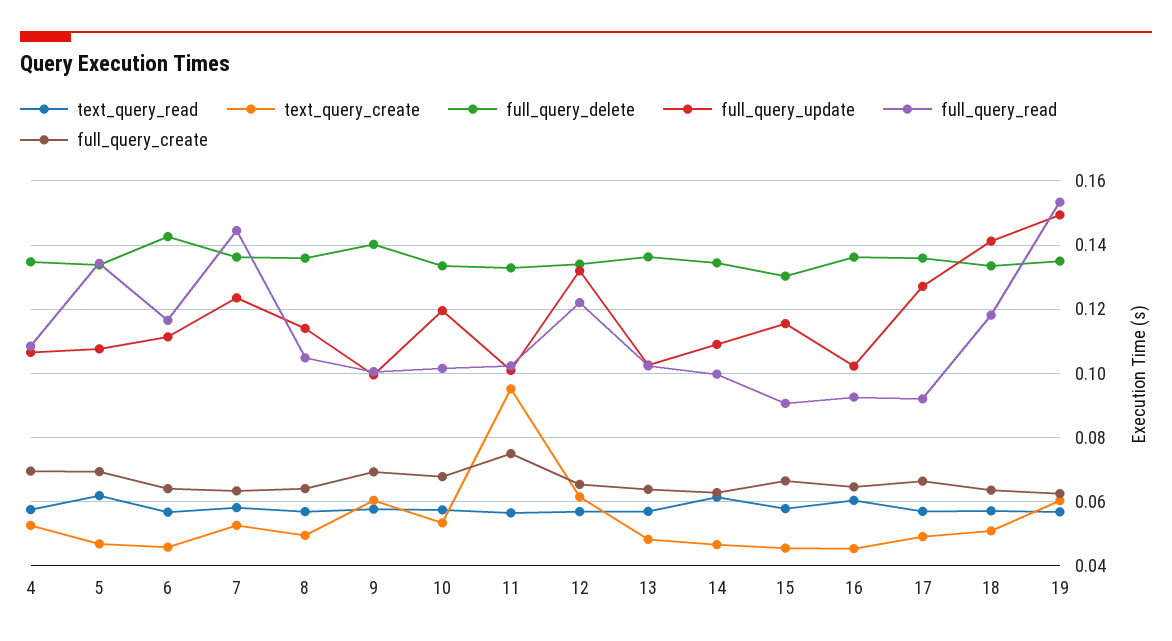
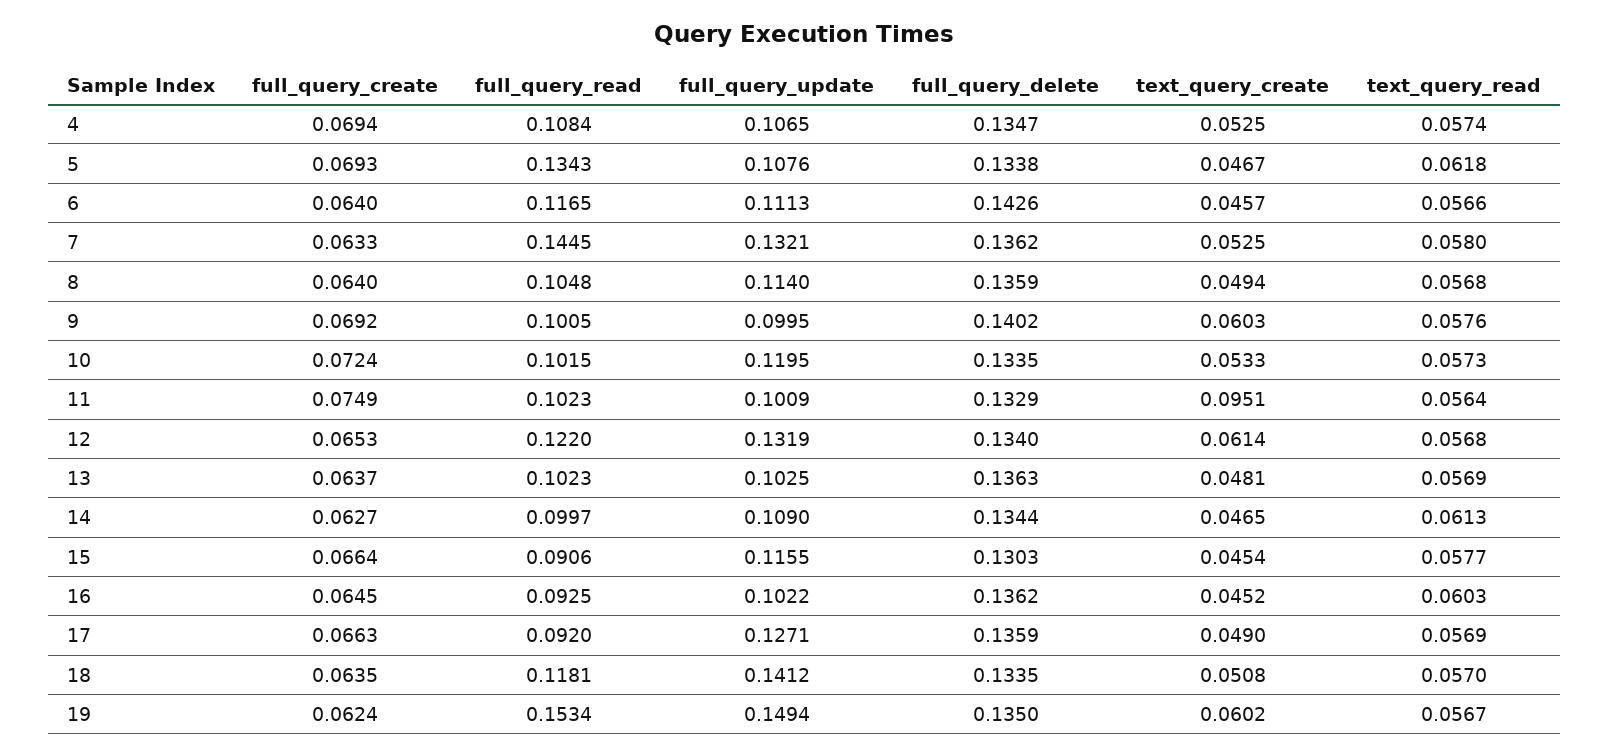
  {
    "text_query_read": {
      "4": 0.0574,
      "5": 0.0618,
      "6": 0.0566,
      "7": 0.058,
      "8": 0.0568,
      "9": 0.0576,
      "10": 0.0573,
      "11": 0.0564,
      "12": 0.0568,
      "13": 0.0569,
      "14": 0.0613,
      "15": 0.0577,
      "16": 0.0603,
      "17": 0.0569,
      "18": 0.057,
      "19": 0.0567
    },
    "text_query_create": {
      "4": 0.0525,
      "5": 0.0467,
      "6": 0.0457,
      "7": 0.0525,
      "8": 0.0494,
      "9": 0.0603,
      "10": 0.0533,
      "11": 0.0951,
      "12": 0.0614,
      "13": 0.0481,
      "14": 0.0465,
      "15": 0.0454,
      "16": 0.0452,
      "17": 0.049,
      "18": 0.0508,
      "19": 0.0602
    },
    "full_query_delete": {
      "4": 0.1347,
      "5": 0.1338,
      "6": 0.1426,
      "7": 0.1362,
      "8": 0.1359,
      "9": 0.1402,
      "10": 0.1335,
      "11": 0.1329,
      "12": 0.134,
      "13": 0.1363,
      "14": 0.1344,
      "15": 0.1303,
      "16": 0.1362,
      "17": 0.1359,
      "18": 0.1335,
      "19": 0.135
    },
    "full_query_update": {
      "4": 0.1065,
      "5": 0.1076,
      "6": 0.1113,
-     "7": 0.124,
+     "7": 0.1321,
      "8": 0.114,
      "9": 0.0995,
      "10": 0.1195,
      "11": 0.1009,
      "12": 0.1319,
      "13": 0.1025,
      "14": 0.109,
      "15": 0.1155,
      "16": 0.1022,
      "17": 0.1271,
      "18": 0.1412,
      "19": 0.1494
    },
    "full_query_read": {
      "4": 0.1084,
      "5": 0.1343,
      "6": 0.1165,
      "7": 0.1445,
      "8": 0.1048,
      "9": 0.1005,
      "10": 0.1015,
      "11": 0.1023,
      "12": 0.122,
      "13": 0.1023,
      "14": 0.0997,
      "15": 0.0906,
      "16": 0.0925,
      "17": 0.092,
      "18": 0.1181,
      "19": 0.1534
    },
    "full_query_create": {
      "4": 0.0694,
      "5": 0.0693,
      "6": 0.064,
      "7": 0.0633,
      "8": 0.064,
      "9": 0.0692,
-     "10": 0.068,
+     "10": 0.0724,
      "11": 0.0749,
      "12": 0.0653,
      "13": 0.0637,
      "14": 0.0627,
      "15": 0.0664,
      "16": 0.0645,
      "17": 0.0663,
      "18": 0.0635,
      "19": 0.0624
    }
  }

